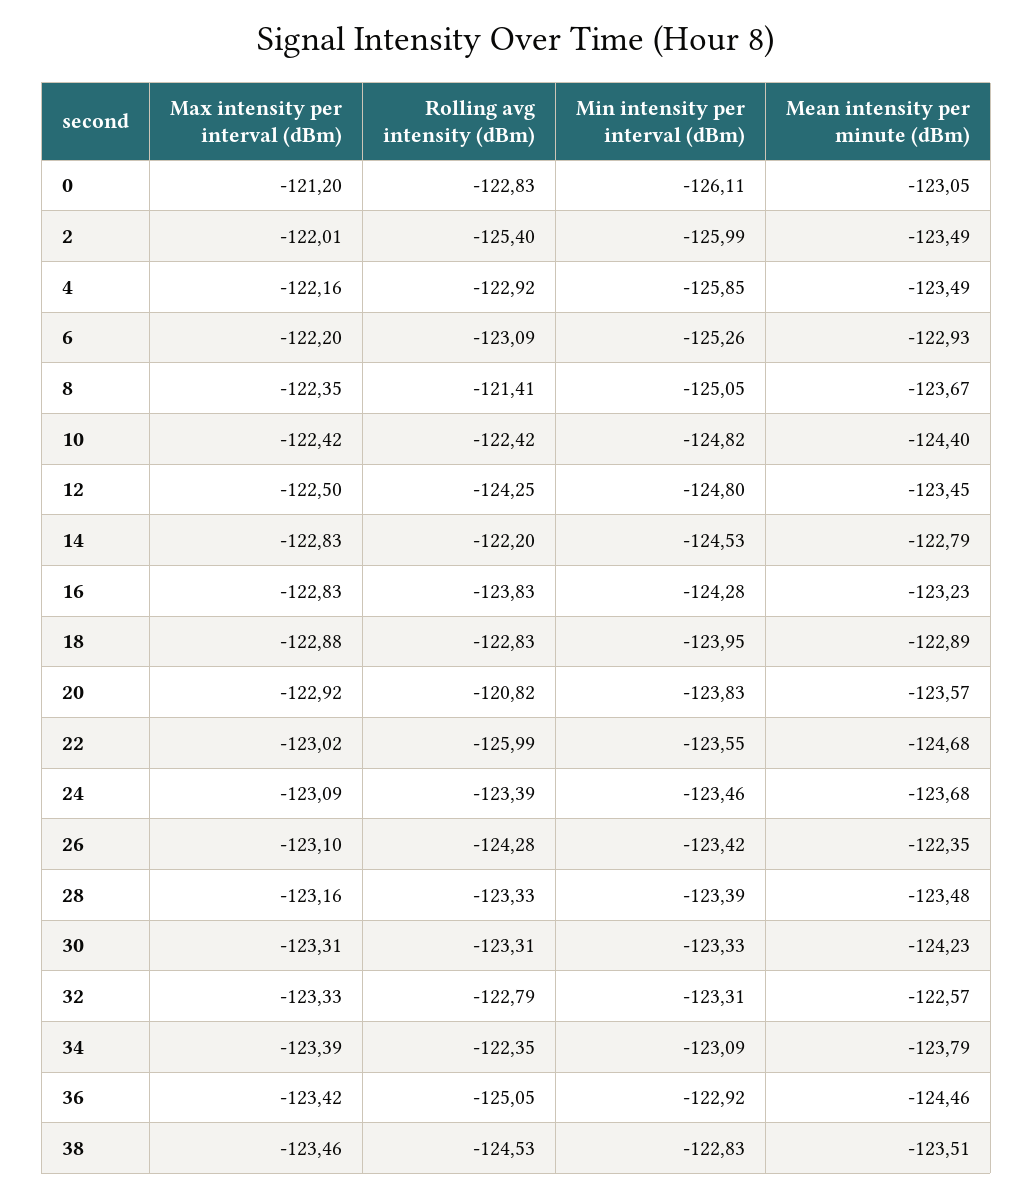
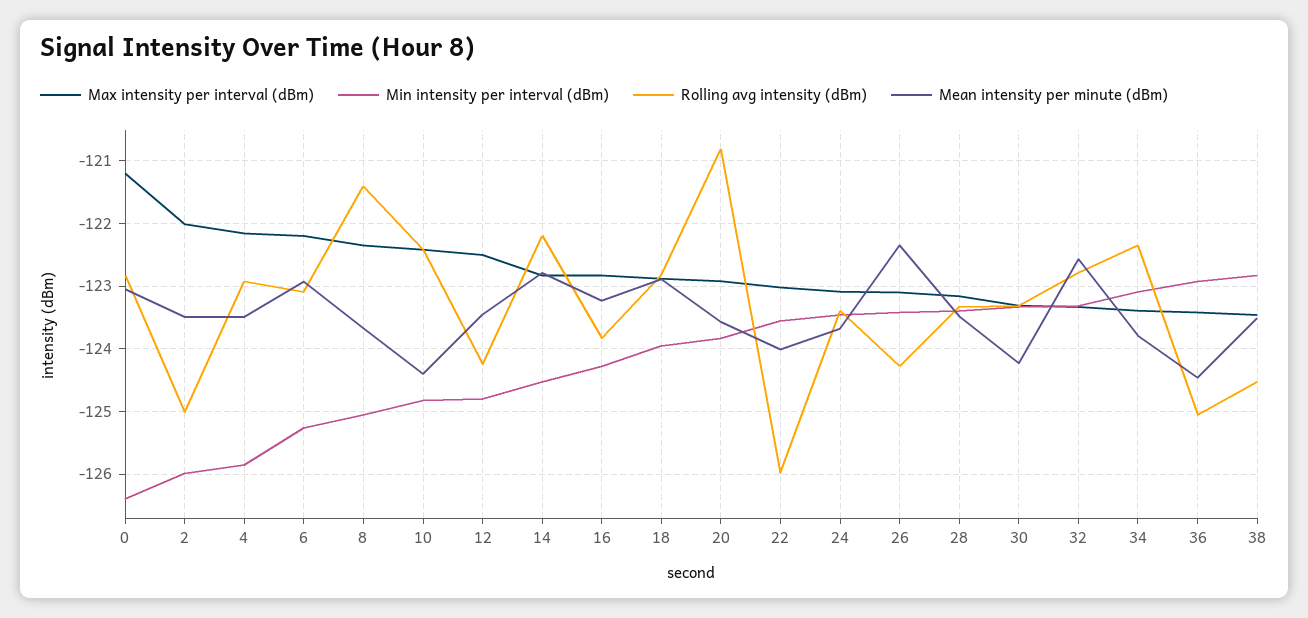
  {
    "Max intensity per interval (dBm)": {
      "0": -121.2,
      "2": -122.01,
      "4": -122.16,
      "6": -122.2,
      "8": -122.35,
      "10": -122.42,
      "12": -122.5,
      "14": -122.83,
      "16": -122.83,
      "18": -122.88,
      "20": -122.92,
      "22": -123.02,
      "24": -123.09,
      "26": -123.1,
      "28": -123.16,
      "30": -123.31,
      "32": -123.33,
      "34": -123.39,
      "36": -123.42,
      "38": -123.46
    },
    "Rolling avg intensity (dBm)": {
      "0": -122.83,
-     "2": -125.4,
+     "2": -125,
      "4": -122.92,
      "6": -123.09,
      "8": -121.41,
      "10": -122.42,
      "12": -124.25,
      "14": -122.2,
      "16": -123.83,
      "18": -122.83,
      "20": -120.82,
      "22": -125.99,
      "24": -123.39,
      "26": -124.28,
      "28": -123.33,
      "30": -123.31,
      "32": -122.79,
      "34": -122.35,
      "36": -125.05,
      "38": -124.53
    },
    "Min intensity per interval (dBm)": {
-     "0": -126.11,
+     "0": -126.4,
      "2": -125.99,
      "4": -125.85,
      "6": -125.26,
      "8": -125.05,
      "10": -124.82,
      "12": -124.8,
      "14": -124.53,
      "16": -124.28,
      "18": -123.95,
      "20": -123.83,
      "22": -123.55,
      "24": -123.46,
      "26": -123.42,
      "28": -123.39,
      "30": -123.33,
      "32": -123.31,
      "34": -123.09,
      "36": -122.92,
      "38": -122.83
    },
    "Mean intensity per minute (dBm)": {
      "0": -123.05,
      "2": -123.49,
      "4": -123.49,
      "6": -122.93,
      "8": -123.67,
      "10": -124.4,
      "12": -123.45,
      "14": -122.79,
      "16": -123.23,
      "18": -122.89,
      "20": -123.57,
-     "22": -124.68,
+     "22": -124,
      "24": -123.68,
      "26": -122.35,
      "28": -123.48,
      "30": -124.23,
      "32": -122.57,
      "34": -123.79,
      "36": -124.46,
      "38": -123.51
    }
  }

